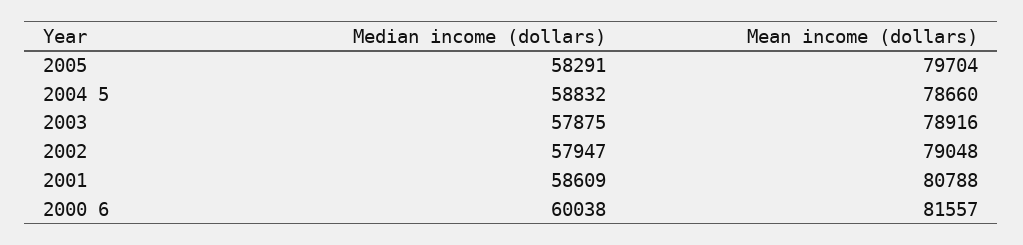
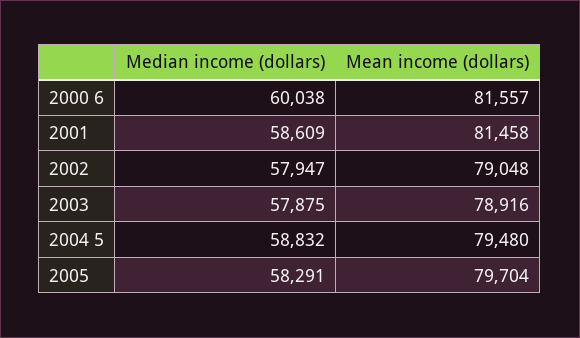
  {
    "Median income (dollars)": {
      "2005": 58291,
      "2004 5": 58832,
      "2003": 57875,
      "2002": 57947,
      "2001": 58609,
      "2000 6": 60038
    },
    "Mean income (dollars)": {
      "2005": 79704,
-     "2004 5": 78660,
+     "2004 5": 79480,
      "2003": 78916,
      "2002": 79048,
-     "2001": 80788,
+     "2001": 81458,
      "2000 6": 81557
    }
  }

